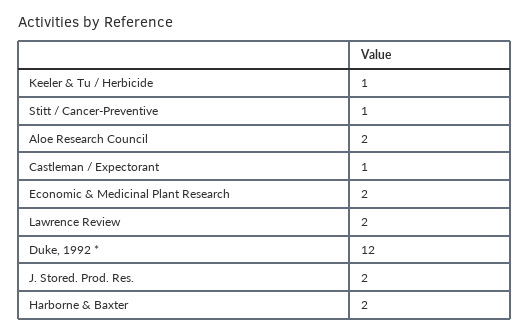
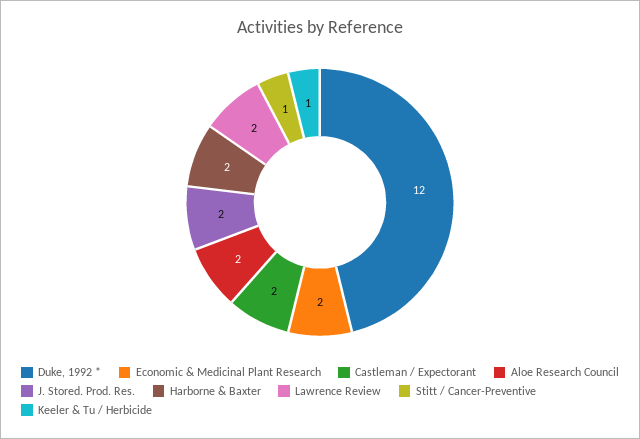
  {
    "Keeler & Tu / Herbicide": 1,
    "Stitt / Cancer-Preventive": 1,
    "Aloe Research Council": 2,
-   "Castleman / Expectorant": 1,
+   "Castleman / Expectorant": 2,
    "Economic & Medicinal Plant Research": 2,
    "Lawrence Review": 2,
    "Duke, 1992 *": 12,
    "J. Stored. Prod. Res.": 2,
    "Harborne & Baxter": 2
  }

